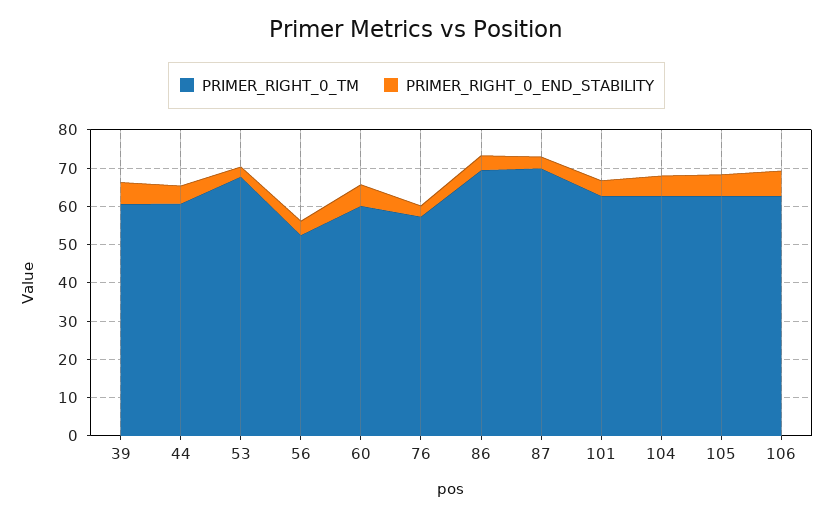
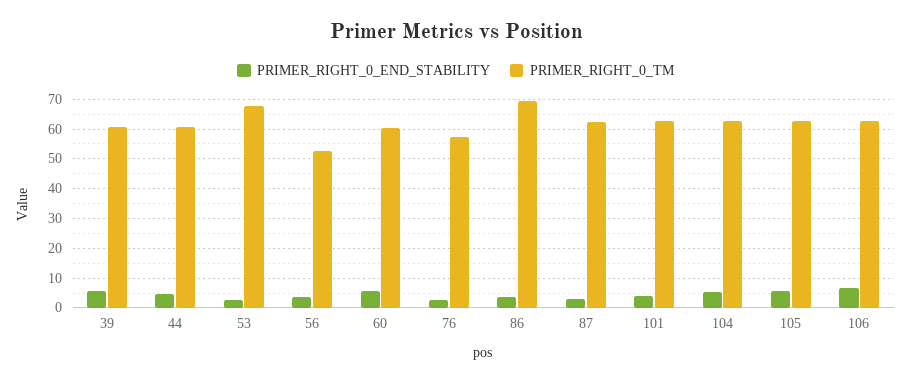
  {
    "PRIMER_RIGHT_0_TM": {
      "39": 60,
      "44": 60,
      "53": 67.5,
      "56": 52.5,
      "60": 60,
      "76": 57.5,
      "86": 70,
-     "87": 70,
+     "87": 62.5,
      "101": 62.5,
      "104": 62.5,
      "105": 62.5,
      "106": 62.5
    },
    "PRIMER_RIGHT_0_END_STABILITY": {
      "39": 5,
      "44": 5,
      "53": 2.5,
      "56": 2.5,
      "60": 5,
      "76": 2.5,
      "86": 5,
      "87": 2.5,
      "101": 5,
      "104": 5,
      "105": 5,
      "106": 7.5
    }
  }

